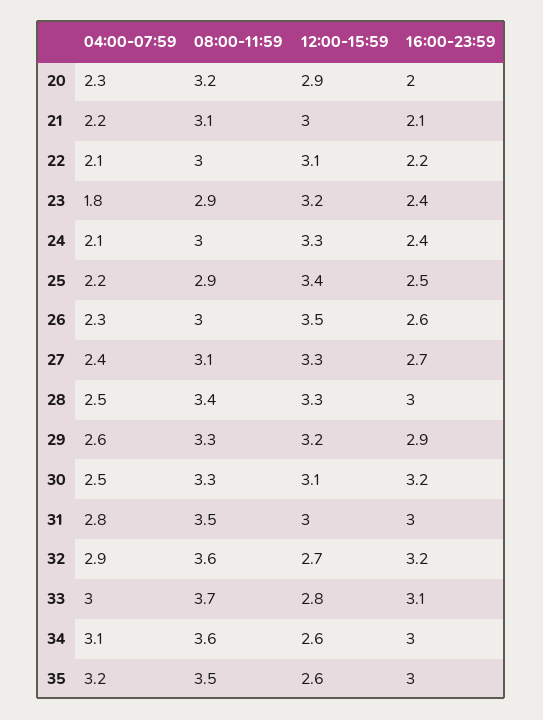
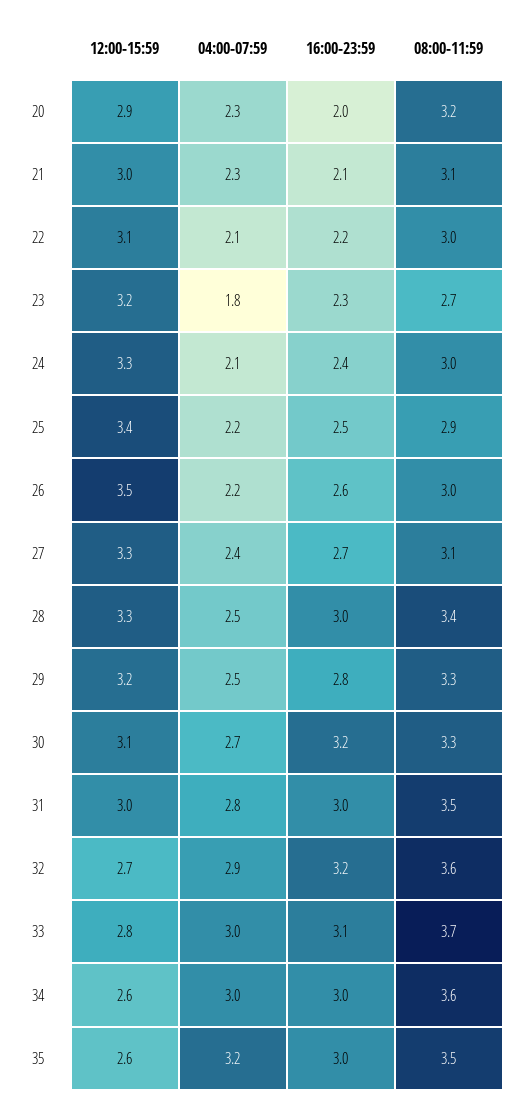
  {
    "04:00-07:59": {
      "20": 2.3,
-     "21": 2.2,
+     "21": 2.3,
      "22": 2.1,
      "23": 1.8,
      "24": 2.1,
      "25": 2.2,
-     "26": 2.3,
+     "26": 2.2,
      "27": 2.4,
      "28": 2.5,
-     "29": 2.6,
+     "29": 2.5,
-     "30": 2.5,
+     "30": 2.7,
      "31": 2.8,
      "32": 2.9,
      "33": 3,
-     "34": 3.1,
+     "34": 3,
      "35": 3.2
    },
    "08:00-11:59": {
      "20": 3.2,
      "21": 3.1,
      "22": 3,
-     "23": 2.9,
+     "23": 2.7,
      "24": 3,
      "25": 2.9,
      "26": 3,
      "27": 3.1,
      "28": 3.4,
      "29": 3.3,
      "30": 3.3,
      "31": 3.5,
      "32": 3.6,
      "33": 3.7,
      "34": 3.6,
      "35": 3.5
    },
    "12:00-15:59": {
      "20": 2.9,
      "21": 3,
      "22": 3.1,
      "23": 3.2,
      "24": 3.3,
      "25": 3.4,
      "26": 3.5,
      "27": 3.3,
      "28": 3.3,
      "29": 3.2,
      "30": 3.1,
      "31": 3,
      "32": 2.7,
      "33": 2.8,
      "34": 2.6,
      "35": 2.6
    },
    "16:00-23:59": {
      "20": 2,
      "21": 2.1,
      "22": 2.2,
-     "23": 2.4,
+     "23": 2.3,
      "24": 2.4,
      "25": 2.5,
      "26": 2.6,
      "27": 2.7,
      "28": 3,
-     "29": 2.9,
+     "29": 2.8,
      "30": 3.2,
      "31": 3,
      "32": 3.2,
      "33": 3.1,
      "34": 3,
      "35": 3
    }
  }

